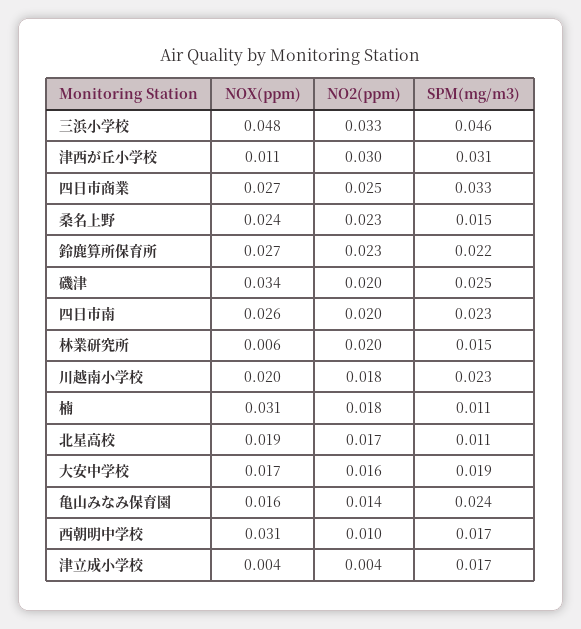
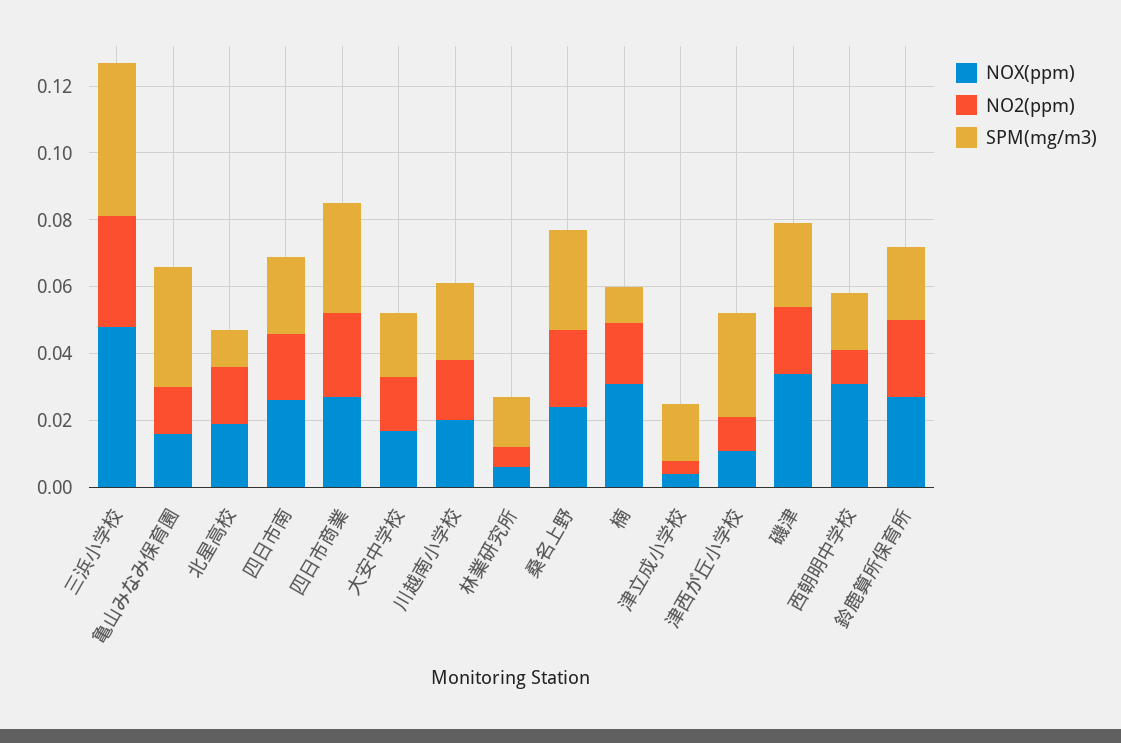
  {
    "NOX(ppm)": {
      "三浜小学校": 0.048,
      "津西が丘小学校": 0.011,
      "四日市商業": 0.027,
      "桑名上野": 0.024,
      "鈴鹿算所保育所": 0.027,
      "磯津": 0.034,
      "四日市南": 0.026,
      "林業研究所": 0.006,
      "川越南小学校": 0.02,
      "楠": 0.031,
      "北星高校": 0.019,
      "大安中学校": 0.017,
      "亀山みなみ保育園": 0.016,
      "西朝明中学校": 0.031,
      "津立成小学校": 0.004
    },
    "NO2(ppm)": {
      "三浜小学校": 0.033,
-     "津西が丘小学校": 0.03,
+     "津西が丘小学校": 0.01,
      "四日市商業": 0.025,
      "桑名上野": 0.023,
      "鈴鹿算所保育所": 0.023,
      "磯津": 0.02,
      "四日市南": 0.02,
-     "林業研究所": 0.02,
+     "林業研究所": 0.005,
      "川越南小学校": 0.018,
      "楠": 0.018,
      "北星高校": 0.017,
      "大安中学校": 0.016,
      "亀山みなみ保育園": 0.014,
      "西朝明中学校": 0.01,
      "津立成小学校": 0.004
    },
    "SPM(mg/m3)": {
      "三浜小学校": 0.046,
      "津西が丘小学校": 0.031,
      "四日市商業": 0.033,
-     "桑名上野": 0.015,
+     "桑名上野": 0.03,
      "鈴鹿算所保育所": 0.022,
      "磯津": 0.025,
      "四日市南": 0.023,
      "林業研究所": 0.015,
      "川越南小学校": 0.023,
      "楠": 0.011,
      "北星高校": 0.011,
      "大安中学校": 0.019,
-     "亀山みなみ保育園": 0.024,
+     "亀山みなみ保育園": 0.035,
      "西朝明中学校": 0.017,
      "津立成小学校": 0.017
    }
  }

